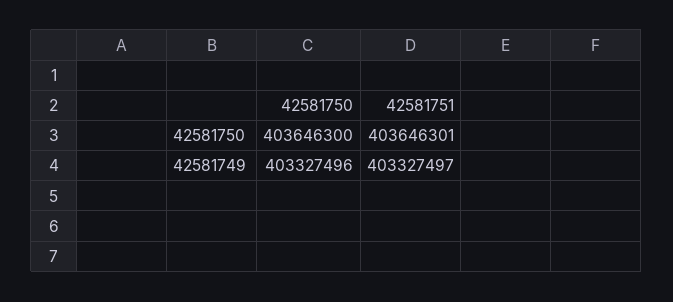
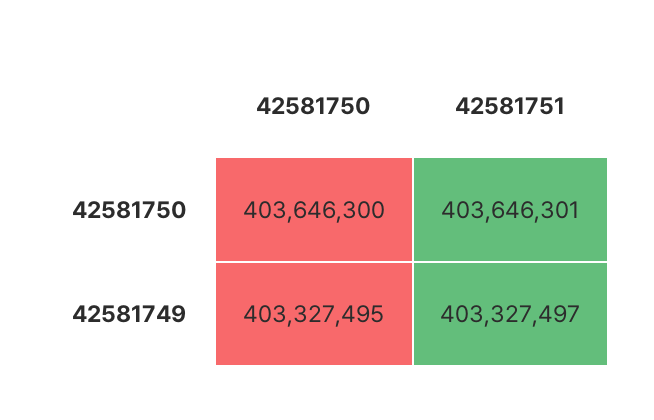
  {
    "42581750": {
      "42581750": 403646300,
-     "42581749": 403327496
+     "42581749": 403327495
    },
    "42581751": {
      "42581750": 403646301,
      "42581749": 403327497
    }
  }

